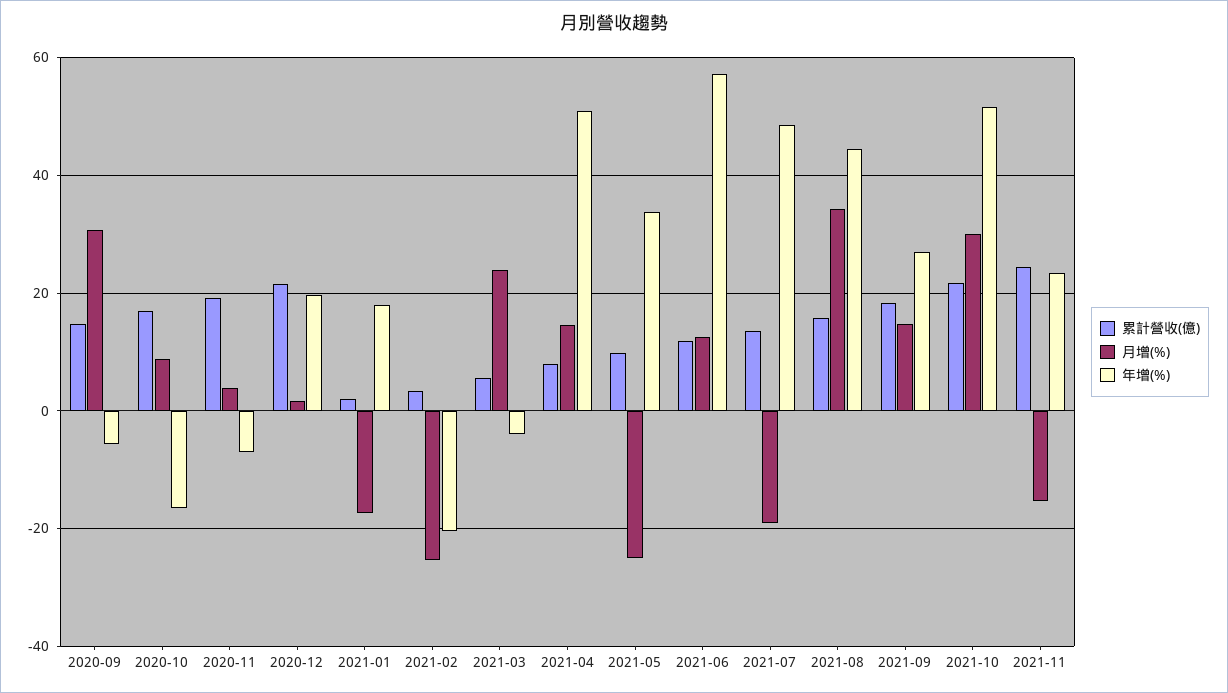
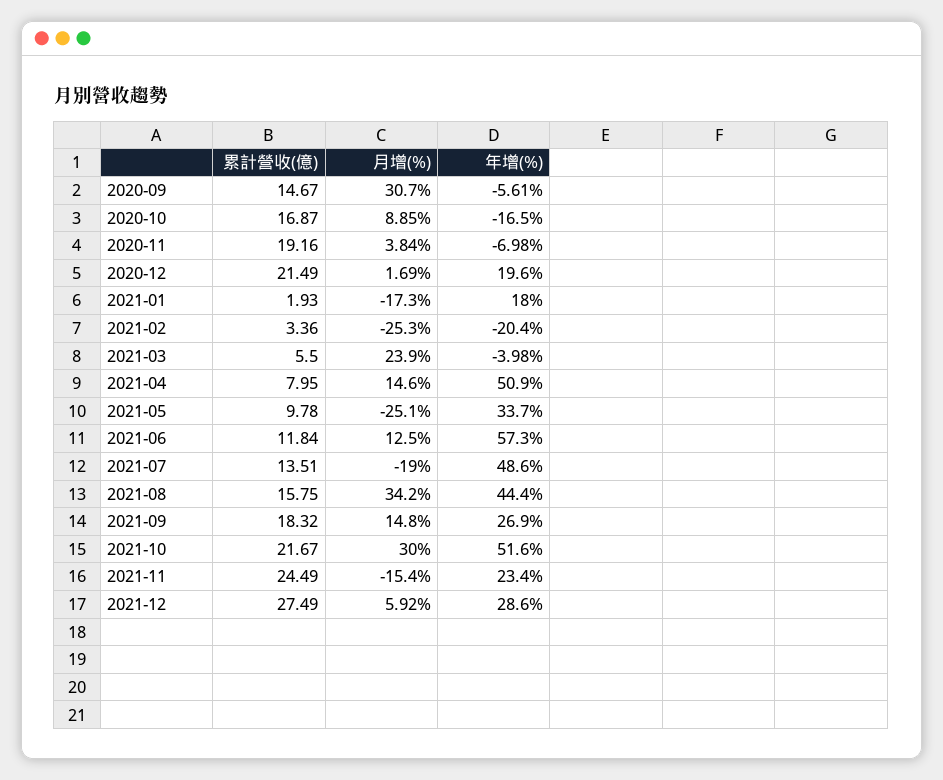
  {
    "累計營收(億)": {
      "2020-09": 14.67,
      "2020-10": 16.87,
      "2020-11": 19.16,
      "2020-12": 21.49,
      "2021-01": 1.93,
      "2021-02": 3.36,
      "2021-03": 5.5,
      "2021-04": 7.95,
      "2021-05": 9.78,
      "2021-06": 11.84,
      "2021-07": 13.51,
      "2021-08": 15.75,
      "2021-09": 18.32,
      "2021-10": 21.67,
-     "2021-11": 24.49
+     "2021-11": 24.49,
+     "2021-12": 27.49
    },
    "月增(%)": {
      "2020-09": 30.7,
      "2020-10": 8.85,
      "2020-11": 3.84,
      "2020-12": 1.69,
      "2021-01": -17.3,
      "2021-02": -25.3,
      "2021-03": 23.9,
      "2021-04": 14.6,
      "2021-05": -25.1,
      "2021-06": 12.5,
      "2021-07": -19,
      "2021-08": 34.2,
      "2021-09": 14.8,
      "2021-10": 30,
-     "2021-11": -15.4
+     "2021-11": -15.4,
+     "2021-12": 5.92
    },
    "年增(%)": {
      "2020-09": -5.61,
      "2020-10": -16.5,
      "2020-11": -6.98,
      "2020-12": 19.6,
      "2021-01": 18,
      "2021-02": -20.4,
      "2021-03": -3.98,
      "2021-04": 50.9,
      "2021-05": 33.7,
      "2021-06": 57.3,
      "2021-07": 48.6,
      "2021-08": 44.4,
      "2021-09": 26.9,
      "2021-10": 51.6,
-     "2021-11": 23.4
+     "2021-11": 23.4,
+     "2021-12": 28.6
    }
  }

